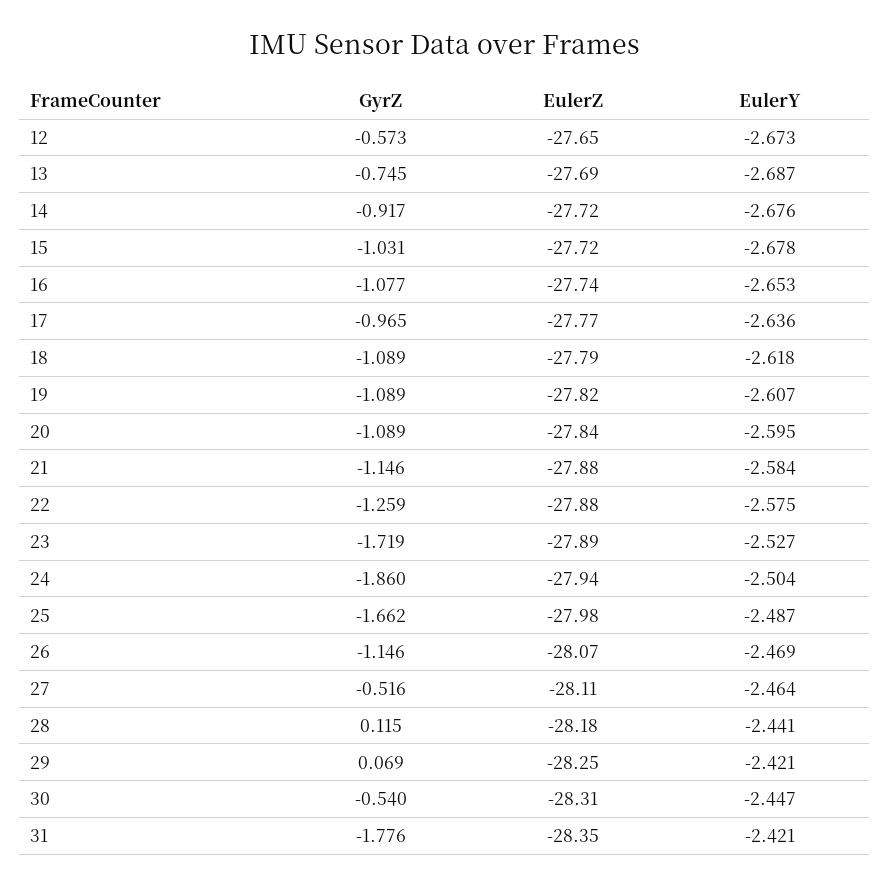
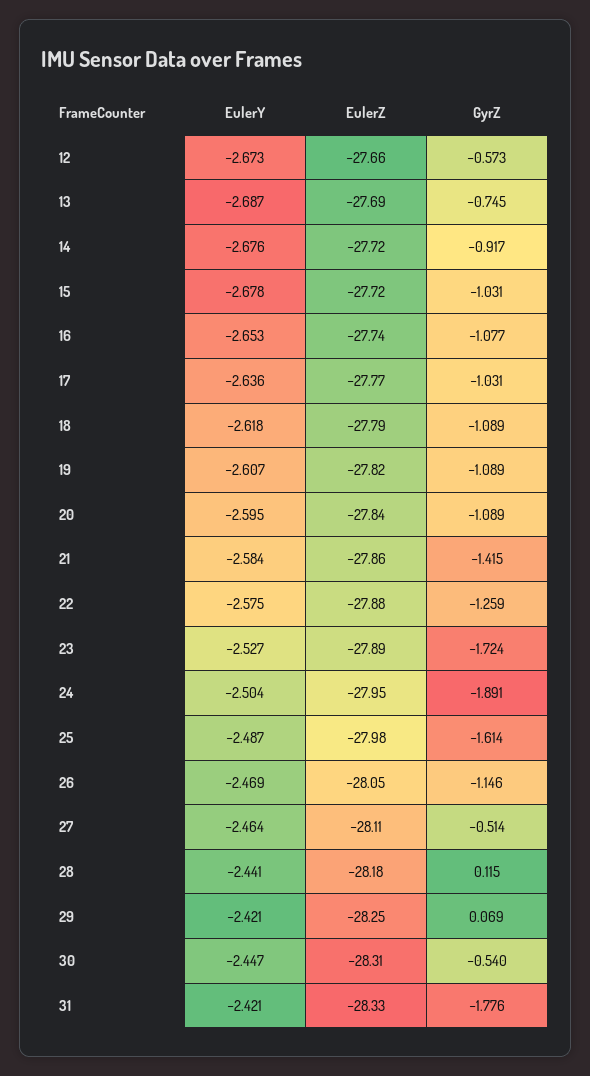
  {
    "GyrZ": {
      "12": -0.573,
      "13": -0.745,
      "14": -0.917,
      "15": -1.031,
      "16": -1.077,
-     "17": -0.965,
+     "17": -1.031,
      "18": -1.089,
      "19": -1.089,
      "20": -1.089,
-     "21": -1.146,
+     "21": -1.415,
      "22": -1.259,
-     "23": -1.719,
+     "23": -1.724,
-     "24": -1.86,
+     "24": -1.891,
-     "25": -1.662,
+     "25": -1.614,
      "26": -1.146,
-     "27": -0.516,
+     "27": -0.514,
      "28": 0.115,
      "29": 0.069,
      "30": -0.54,
      "31": -1.776
    },
    "EulerZ": {
-     "12": -27.65,
+     "12": -27.66,
      "13": -27.69,
      "14": -27.72,
      "15": -27.72,
      "16": -27.74,
      "17": -27.77,
      "18": -27.79,
      "19": -27.82,
      "20": -27.84,
-     "21": -27.88,
+     "21": -27.86,
      "22": -27.88,
      "23": -27.89,
-     "24": -27.94,
+     "24": -27.95,
      "25": -27.98,
-     "26": -28.07,
+     "26": -28.05,
      "27": -28.11,
      "28": -28.18,
      "29": -28.25,
      "30": -28.31,
-     "31": -28.35
+     "31": -28.33
    },
    "EulerY": {
      "12": -2.673,
      "13": -2.687,
      "14": -2.676,
      "15": -2.678,
      "16": -2.653,
      "17": -2.636,
      "18": -2.618,
      "19": -2.607,
      "20": -2.595,
      "21": -2.584,
      "22": -2.575,
      "23": -2.527,
      "24": -2.504,
      "25": -2.487,
      "26": -2.469,
      "27": -2.464,
      "28": -2.441,
      "29": -2.421,
      "30": -2.447,
      "31": -2.421
    }
  }

